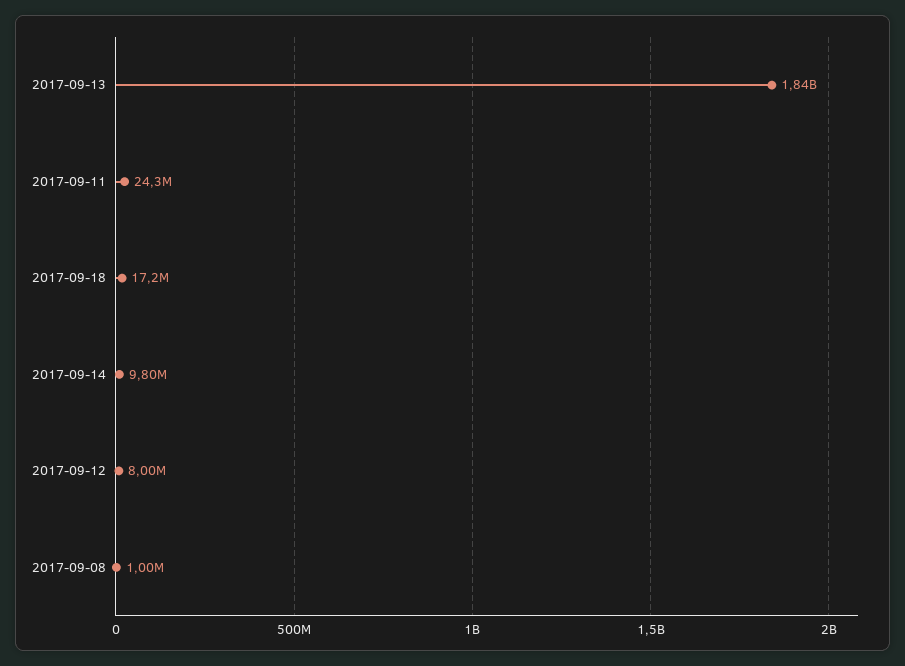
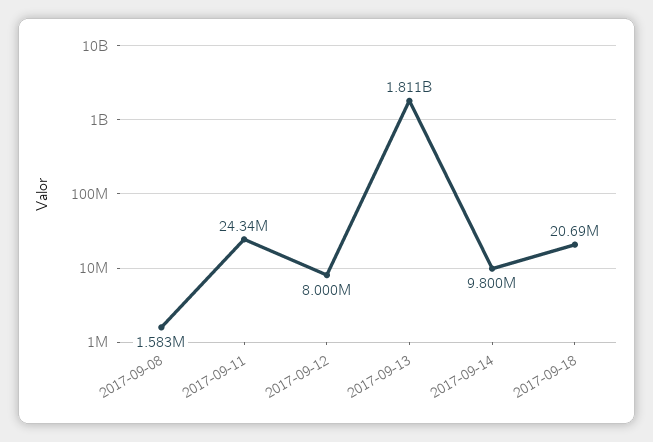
  {
-   "2017-09-13": 1840000000,
+   "2017-09-13": 1811000000,
    "2017-09-11": 24340000,
-   "2017-09-18": 17200000,
+   "2017-09-18": 20690000,
    "2017-09-14": 9800000,
    "2017-09-12": 8000000,
-   "2017-09-08": 1000000
+   "2017-09-08": 1583000
  }

